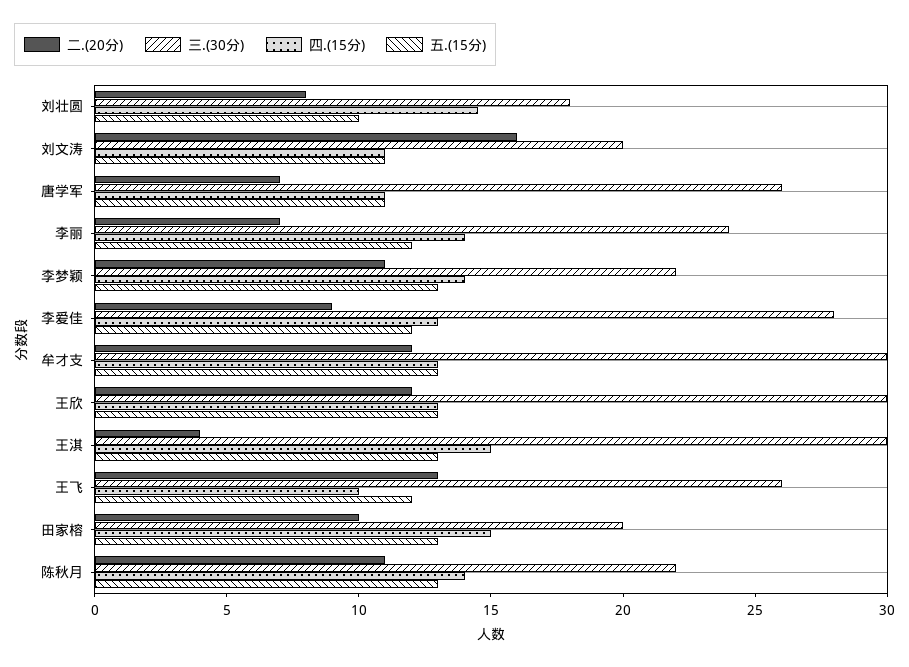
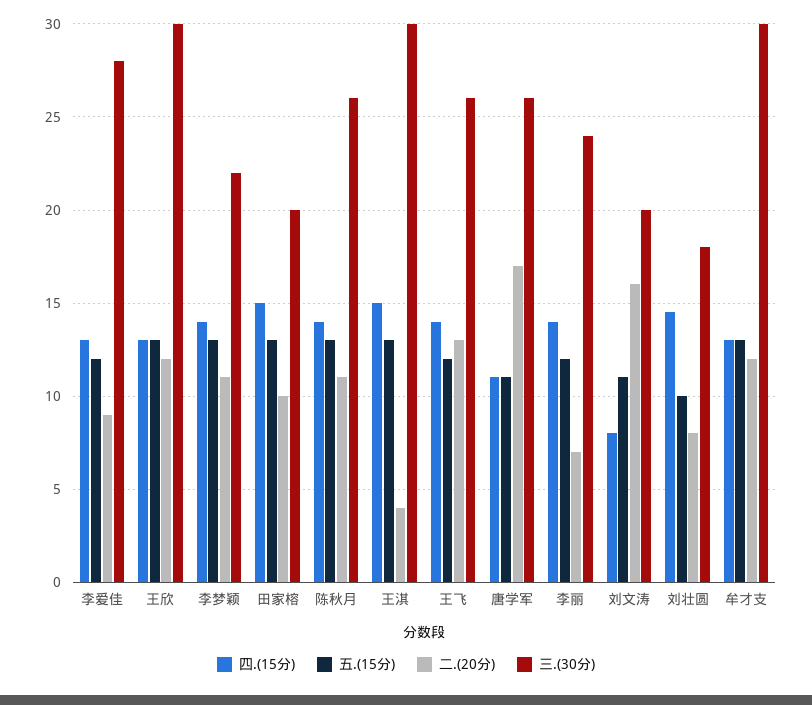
  {
    "二.(20分)": {
      "刘壮圆": 8,
      "刘文涛": 16,
-     "唐学军": 7,
+     "唐学军": 17,
      "李丽": 7,
      "李梦颖": 11,
      "李爱佳": 9,
      "牟才支": 12,
      "王欣": 12,
      "王淇": 4,
      "王飞": 13,
      "田家榕": 10,
      "陈秋月": 11
    },
    "三.(30分)": {
      "刘壮圆": 18,
      "刘文涛": 20,
      "唐学军": 26,
      "李丽": 24,
      "李梦颖": 22,
      "李爱佳": 28,
      "牟才支": 30,
      "王欣": 30,
      "王淇": 30,
      "王飞": 26,
      "田家榕": 20,
-     "陈秋月": 22
+     "陈秋月": 26
    },
    "四.(15分)": {
      "刘壮圆": 14.5,
-     "刘文涛": 11,
+     "刘文涛": 8,
      "唐学军": 11,
      "李丽": 14,
      "李梦颖": 14,
      "李爱佳": 13,
      "牟才支": 13,
      "王欣": 13,
      "王淇": 15,
-     "王飞": 10,
+     "王飞": 14,
      "田家榕": 15,
      "陈秋月": 14
    },
    "五.(15分)": {
      "刘壮圆": 10,
      "刘文涛": 11,
      "唐学军": 11,
      "李丽": 12,
      "李梦颖": 13,
      "李爱佳": 12,
      "牟才支": 13,
      "王欣": 13,
      "王淇": 13,
      "王飞": 12,
      "田家榕": 13,
      "陈秋月": 13
    }
  }

